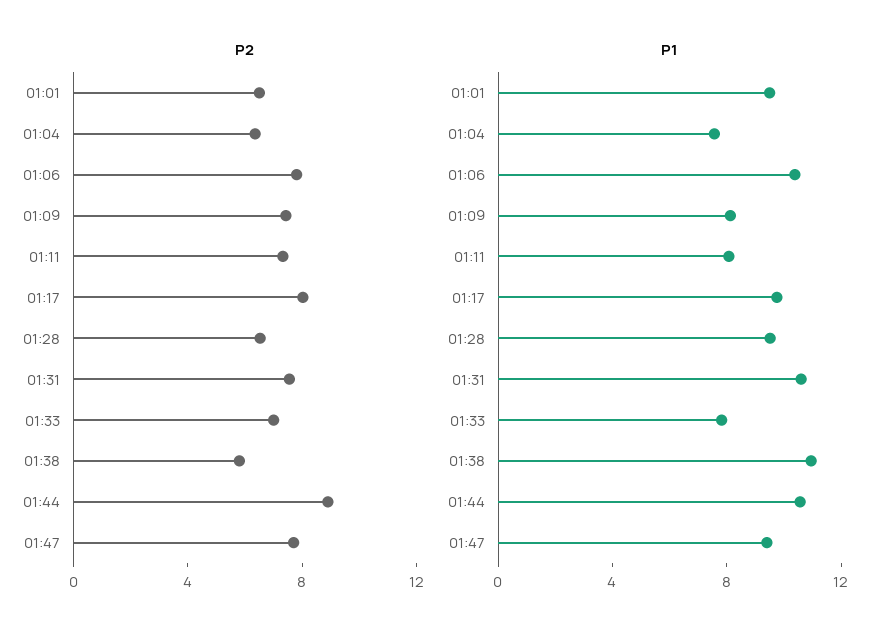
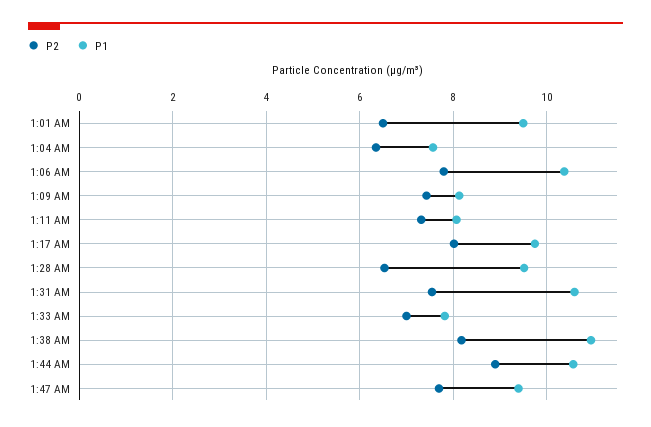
  {
    "P2": {
      "01:01": 6.6,
      "01:04": 6.4,
      "01:06": 7.8,
      "01:09": 7.4,
      "01:11": 7.4,
      "01:17": 8,
      "01:28": 6.6,
      "01:31": 7.6,
      "01:33": 7,
-     "01:38": 6,
+     "01:38": 8.2,
      "01:44": 9,
      "01:47": 7.8
    },
    "P1": {
      "01:01": 9.6,
      "01:04": 7.6,
      "01:06": 10.4,
      "01:09": 8.2,
      "01:11": 8,
      "01:17": 9.8,
      "01:28": 9.6,
      "01:31": 10.6,
      "01:33": 7.8,
      "01:38": 11,
      "01:44": 10.6,
      "01:47": 9.4
    }
  }

